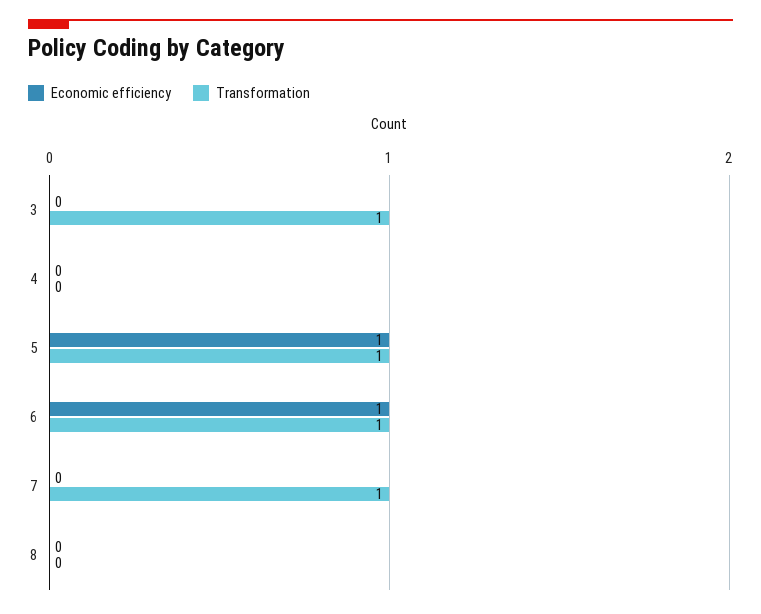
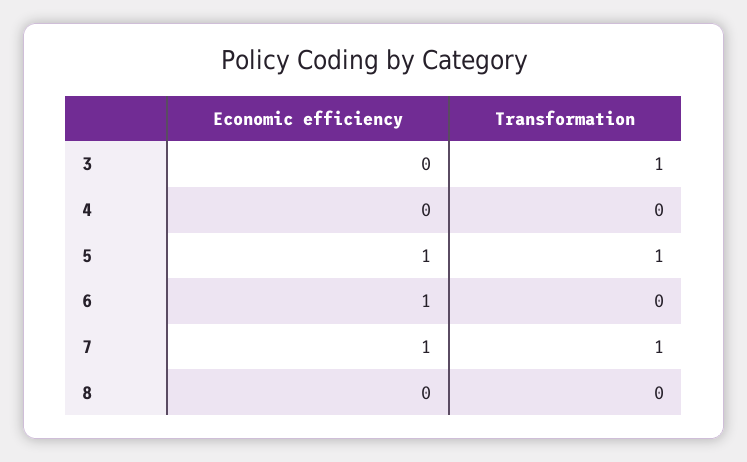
  {
    "Economic efficiency": {
      "3": 0,
      "4": 0,
      "5": 1,
      "6": 1,
-     "7": 0,
+     "7": 1,
      "8": 0
    },
    "Transformation": {
      "3": 1,
      "4": 0,
      "5": 1,
-     "6": 1,
+     "6": 0,
      "7": 1,
      "8": 0
    }
  }

